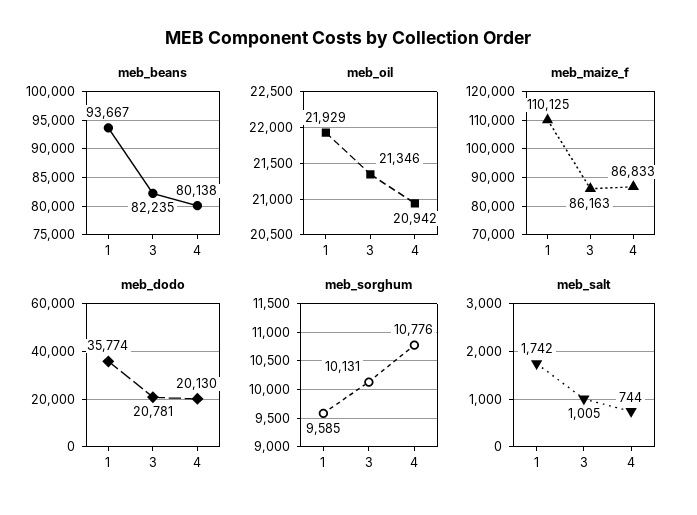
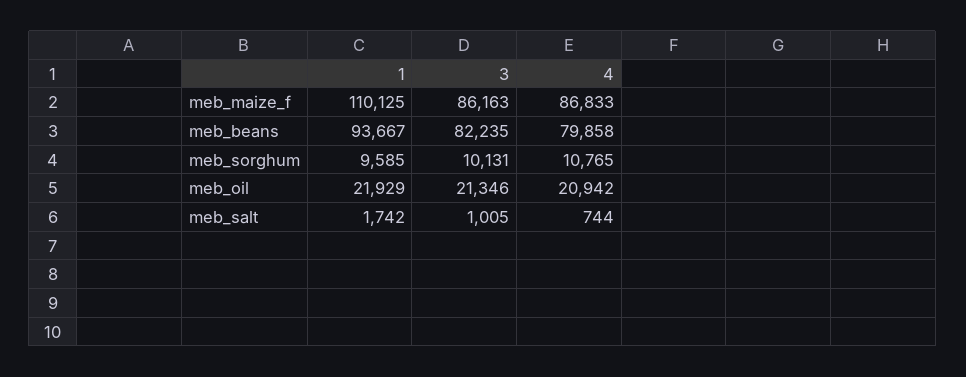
  {
    "meb_beans": {
      "1": 93667,
      "3": 82235,
-     "4": 80138
+     "4": 79858
    },
    "meb_oil": {
      "1": 21929,
      "3": 21346,
      "4": 20942
    },
    "meb_maize_f": {
      "1": 110125,
      "3": 86163,
      "4": 86833
    },
-   "meb_dodo": {
-     "1": 35774,
-     "3": 20781,
-     "4": 20130
-   },
    "meb_sorghum": {
      "1": 9585,
      "3": 10131,
-     "4": 10776
+     "4": 10765
    },
    "meb_salt": {
      "1": 1742,
      "3": 1005,
      "4": 744
    }
  }

